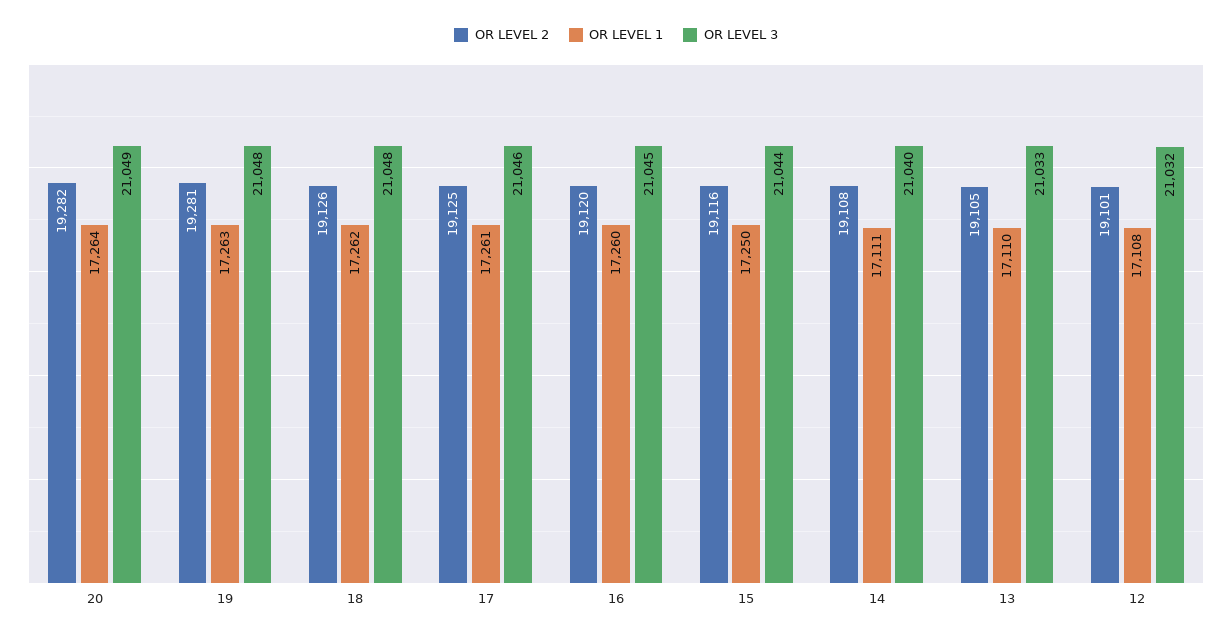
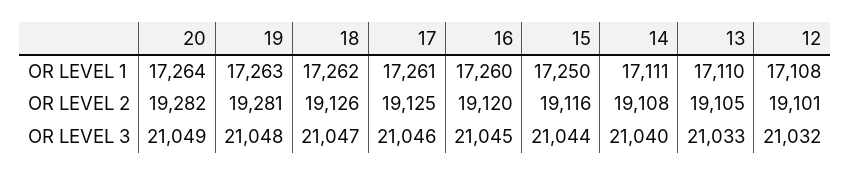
  {
    "OR LEVEL 2": {
      "20": 19282,
      "19": 19281,
      "18": 19126,
      "17": 19125,
      "16": 19120,
      "15": 19116,
      "14": 19108,
      "13": 19105,
      "12": 19101
    },
    "OR LEVEL 1": {
      "20": 17264,
      "19": 17263,
      "18": 17262,
      "17": 17261,
      "16": 17260,
      "15": 17250,
      "14": 17111,
      "13": 17110,
      "12": 17108
    },
    "OR LEVEL 3": {
      "20": 21049,
      "19": 21048,
-     "18": 21048,
+     "18": 21047,
      "17": 21046,
      "16": 21045,
      "15": 21044,
      "14": 21040,
      "13": 21033,
      "12": 21032
    }
  }

